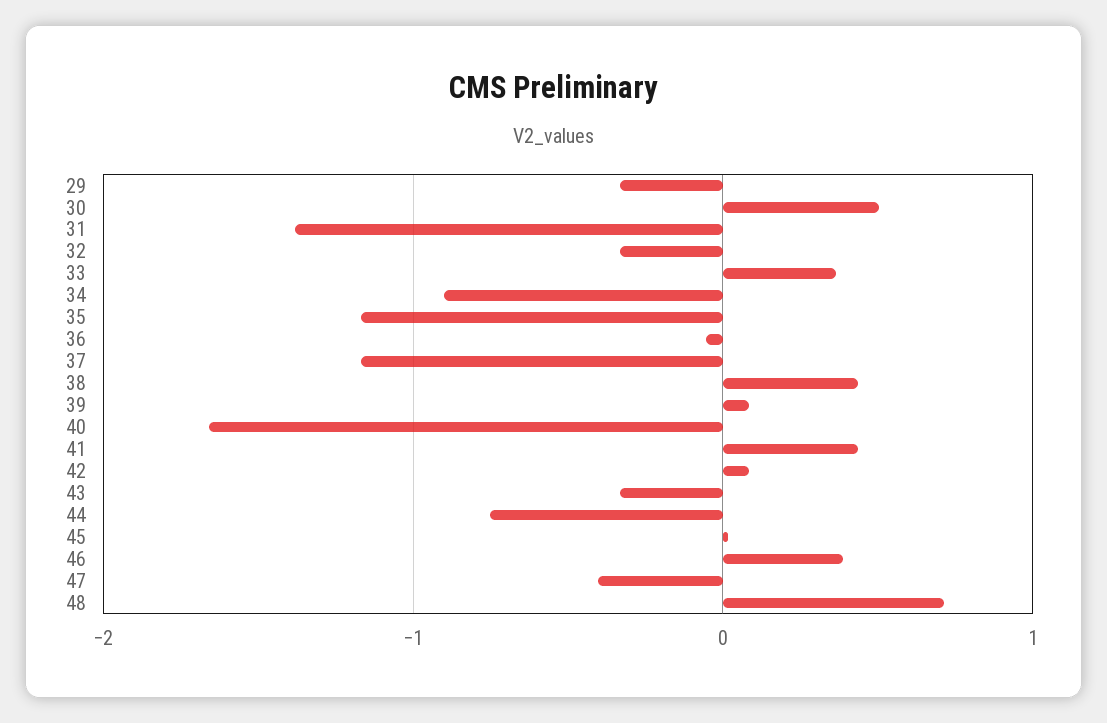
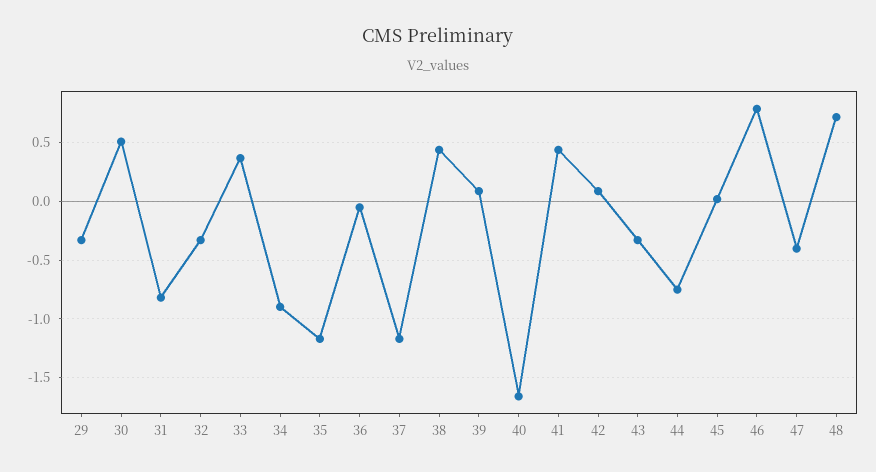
  {
    "29": -0.3,
    "30": 0.5,
-   "31": -1.4,
+   "31": -0.8,
    "32": -0.3,
    "33": 0.4,
    "34": -0.9,
    "35": -1.2,
    "36": -0.1,
    "37": -1.2,
    "38": 0.4,
    "39": 0.1,
    "40": -1.7,
    "41": 0.4,
    "42": 0.1,
    "43": -0.3,
    "44": -0.8,
    "45": 0,
-   "46": 0.4,
+   "46": 0.8,
    "47": -0.4,
    "48": 0.7
  }

